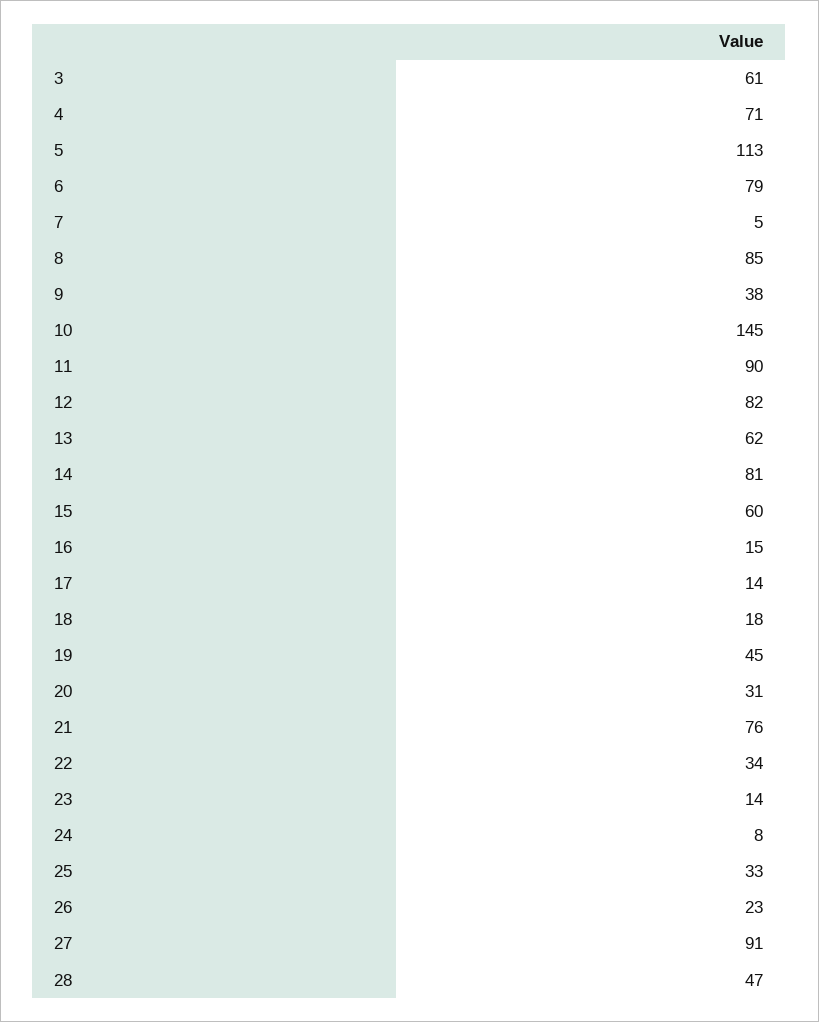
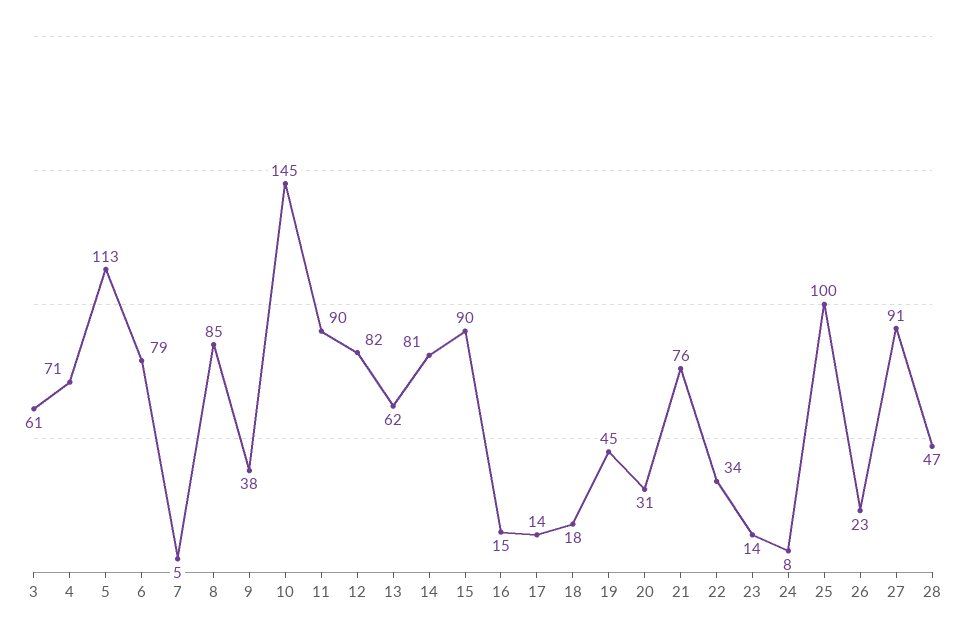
  {
    "3": 61,
    "4": 71,
    "5": 113,
    "6": 79,
    "7": 5,
    "8": 85,
    "9": 38,
    "10": 145,
    "11": 90,
    "12": 82,
    "13": 62,
    "14": 81,
-   "15": 60,
+   "15": 90,
    "16": 15,
    "17": 14,
    "18": 18,
    "19": 45,
    "20": 31,
    "21": 76,
    "22": 34,
    "23": 14,
    "24": 8,
-   "25": 33,
+   "25": 100,
    "26": 23,
    "27": 91,
    "28": 47
  }

